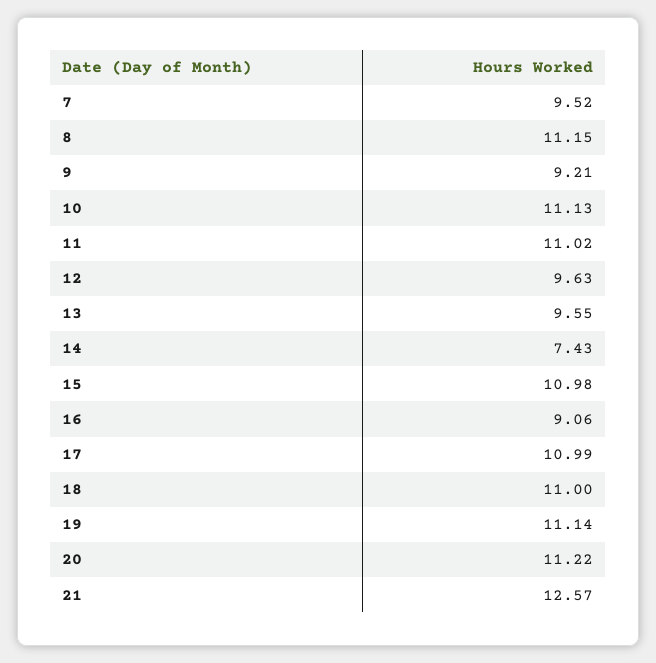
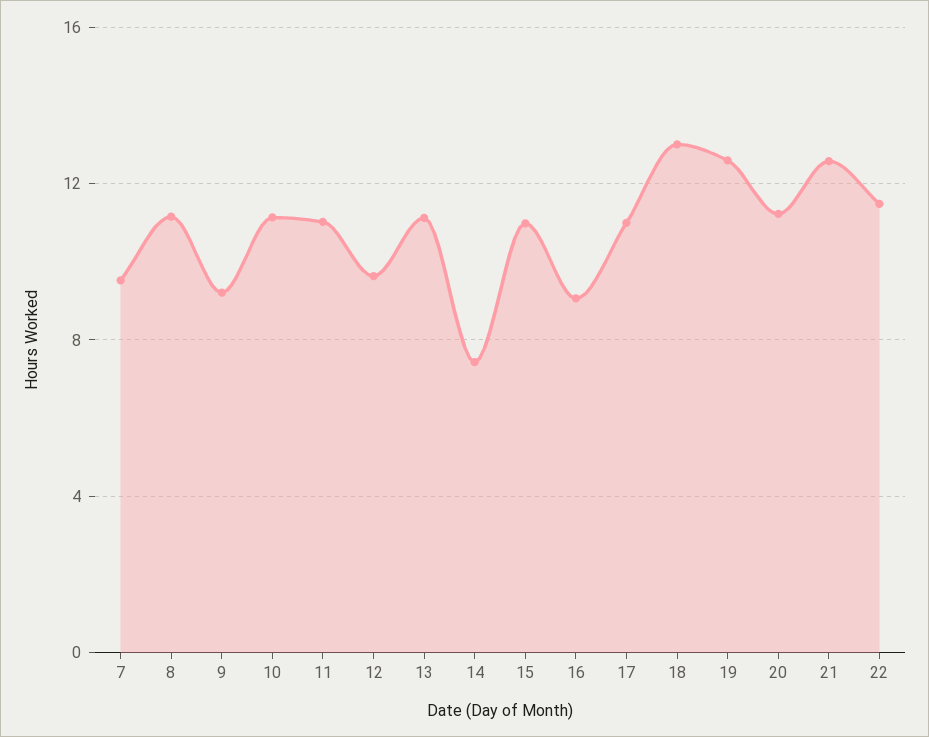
  {
    "7": 9.52,
    "8": 11.15,
    "9": 9.21,
    "10": 11.13,
    "11": 11.02,
    "12": 9.63,
-   "13": 9.55,
+   "13": 11,
    "14": 7.43,
    "15": 10.98,
    "16": 9.06,
    "17": 10.99,
-   "18": 11,
+   "18": 13,
-   "19": 11.14,
+   "19": 12.5,
    "20": 11.22,
-   "21": 12.57
+   "21": 12.57,
+   "22": 11.5
  }

